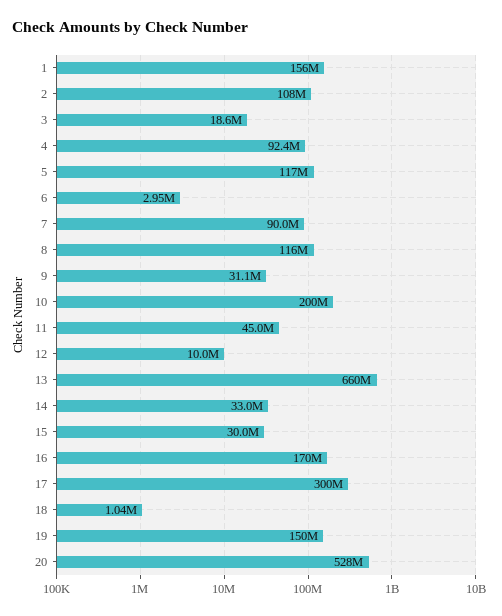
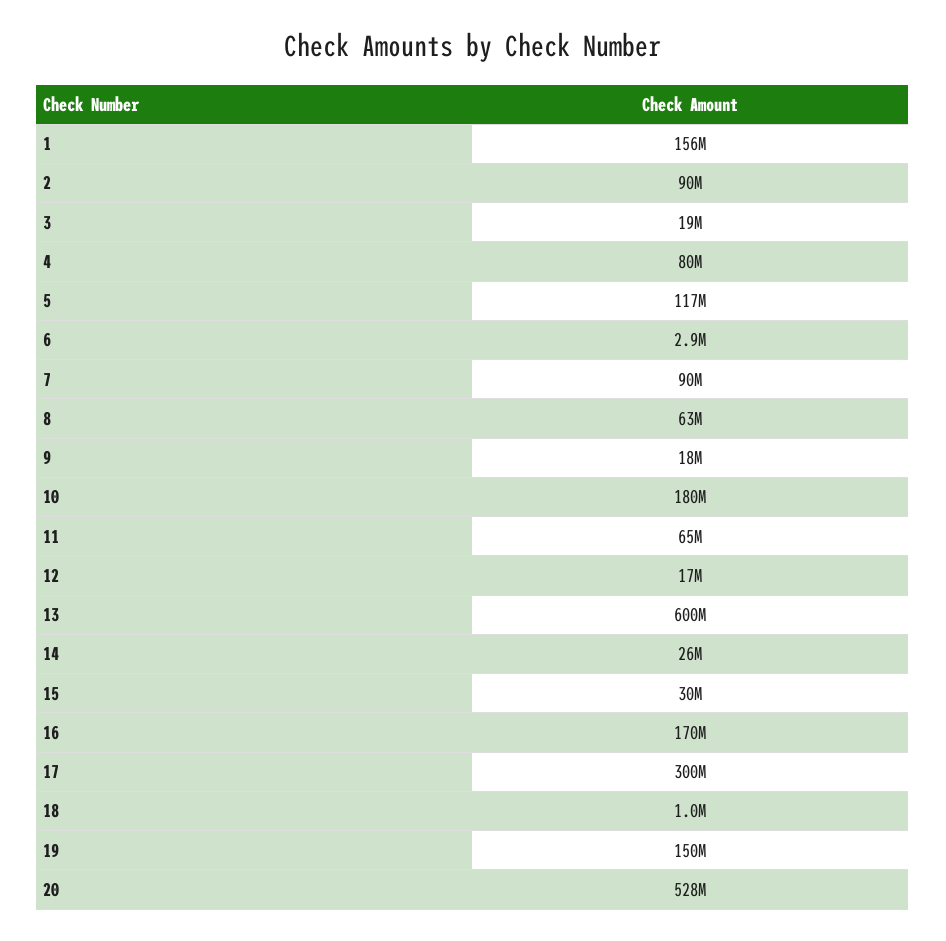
  {
    "1": 156000000,
-   "2": 108000000,
+   "2": 90000000,
    "3": 18600000,
-   "4": 92400000,
+   "4": 80000000,
    "5": 117000000,
    "6": 2950000,
    "7": 90000000,
-   "8": 116000000,
+   "8": 63000000,
-   "9": 31100000,
+   "9": 18000000,
-   "10": 200000000,
+   "10": 180000000,
-   "11": 45000000,
+   "11": 65000000,
-   "12": 10000000,
+   "12": 17000000,
-   "13": 660000000,
+   "13": 600000000,
-   "14": 33000000,
+   "14": 26000000,
    "15": 30000000,
    "16": 170000000,
    "17": 300000000,
    "18": 1040000,
    "19": 150000000,
    "20": 528000000
  }

